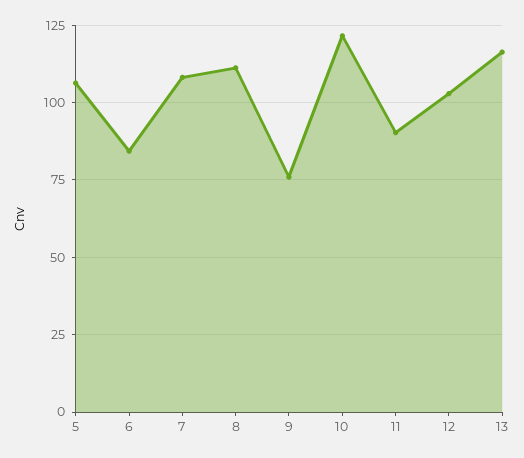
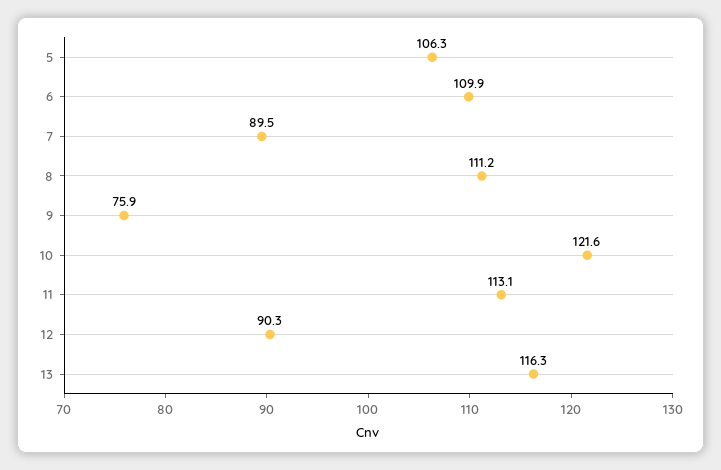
  {
    "5": 106.3,
-   "6": 85,
+   "6": 109.9,
-   "7": 107.5,
+   "7": 89.5,
    "8": 111.2,
    "9": 75.9,
    "10": 121.6,
-   "11": 90,
+   "11": 113.1,
-   "12": 102.5,
+   "12": 90.3,
    "13": 116.3
  }

